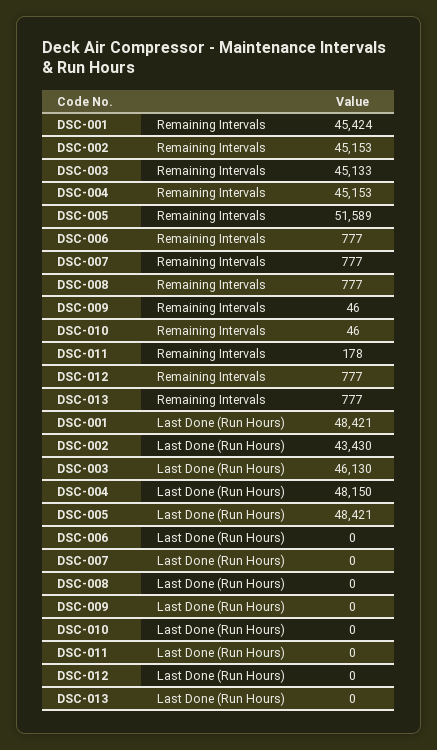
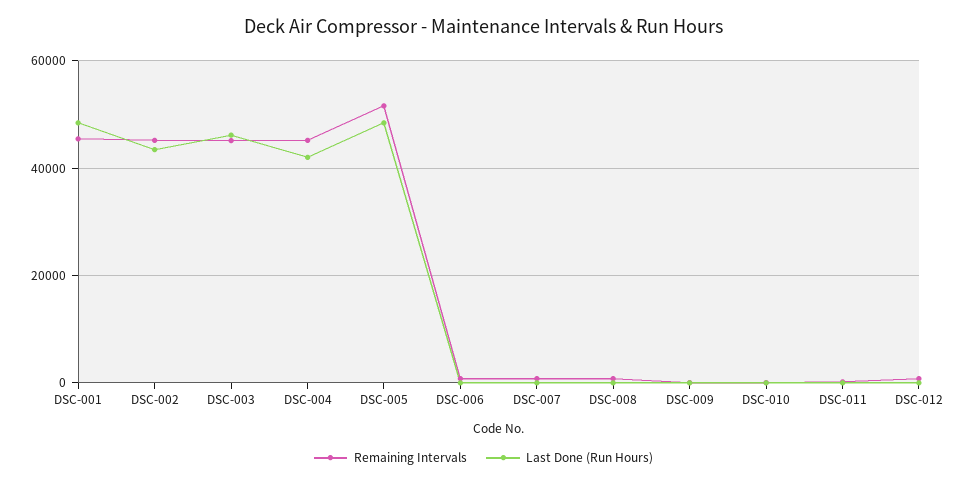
  {
    "Remaining Intervals": {
      "DSC-001": 45424,
      "DSC-002": 45153,
      "DSC-003": 45133,
      "DSC-004": 45153,
      "DSC-005": 51589,
      "DSC-006": 777,
      "DSC-007": 777,
      "DSC-008": 777,
      "DSC-009": 46,
      "DSC-010": 46,
      "DSC-011": 178,
-     "DSC-012": 777,
+     "DSC-012": 777
-     "DSC-013": 777
    },
    "Last Done (Run Hours)": {
      "DSC-001": 48421,
      "DSC-002": 43430,
      "DSC-003": 46130,
-     "DSC-004": 48150,
+     "DSC-004": 42000,
      "DSC-005": 48421,
      "DSC-006": 0,
      "DSC-007": 0,
      "DSC-008": 0,
      "DSC-009": 0,
      "DSC-010": 0,
      "DSC-011": 0,
-     "DSC-012": 0,
+     "DSC-012": 0
-     "DSC-013": 0
    }
  }

